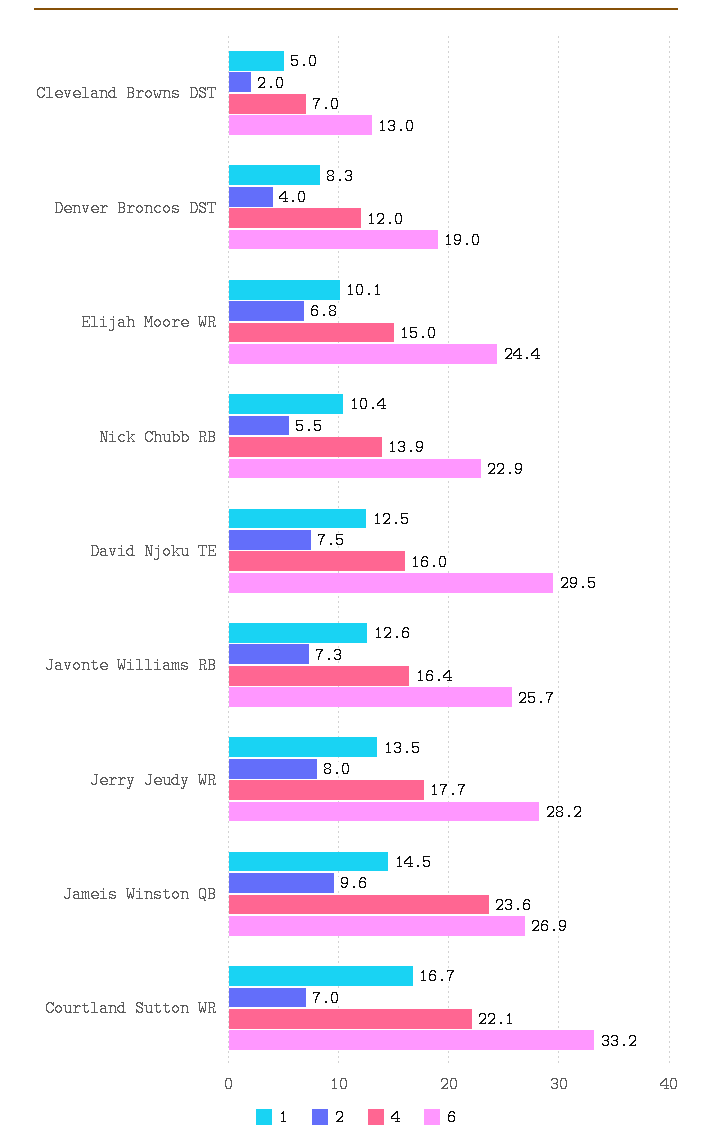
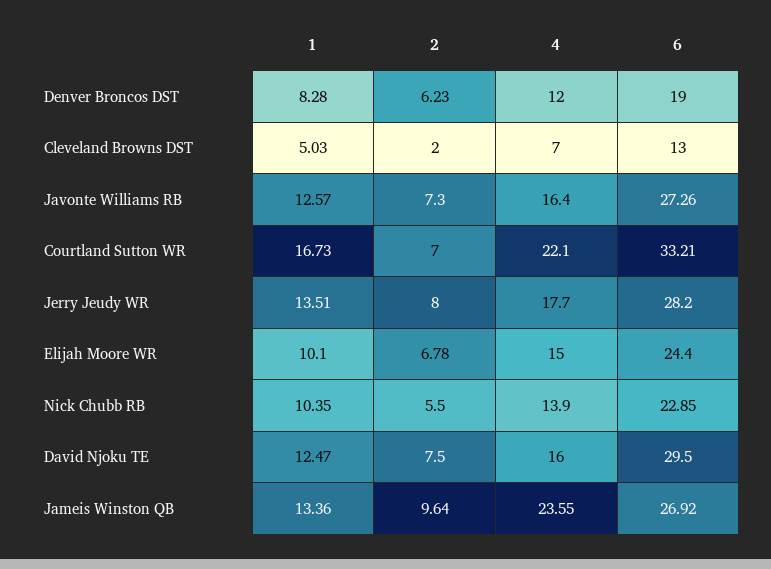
  {
    "1": {
      "Cleveland Browns DST": 5.03,
      "Denver Broncos DST": 8.28,
      "Elijah Moore WR": 10.1,
      "Nick Chubb RB": 10.35,
      "David Njoku TE": 12.47,
      "Javonte Williams RB": 12.57,
      "Jerry Jeudy WR": 13.51,
-     "Jameis Winston QB": 14.5,
+     "Jameis Winston QB": 13.36,
      "Courtland Sutton WR": 16.73
    },
    "2": {
      "Cleveland Browns DST": 2,
-     "Denver Broncos DST": 4,
+     "Denver Broncos DST": 6.23,
      "Elijah Moore WR": 6.78,
      "Nick Chubb RB": 5.5,
      "David Njoku TE": 7.5,
      "Javonte Williams RB": 7.3,
      "Jerry Jeudy WR": 8,
      "Jameis Winston QB": 9.64,
      "Courtland Sutton WR": 7
    },
    "4": {
      "Cleveland Browns DST": 7,
      "Denver Broncos DST": 12,
      "Elijah Moore WR": 15,
      "Nick Chubb RB": 13.9,
      "David Njoku TE": 16,
      "Javonte Williams RB": 16.4,
      "Jerry Jeudy WR": 17.7,
      "Jameis Winston QB": 23.55,
      "Courtland Sutton WR": 22.1
    },
    "6": {
      "Cleveland Browns DST": 13,
      "Denver Broncos DST": 19,
      "Elijah Moore WR": 24.4,
      "Nick Chubb RB": 22.85,
      "David Njoku TE": 29.5,
-     "Javonte Williams RB": 25.7,
+     "Javonte Williams RB": 27.26,
      "Jerry Jeudy WR": 28.2,
      "Jameis Winston QB": 26.92,
      "Courtland Sutton WR": 33.21
    }
  }

